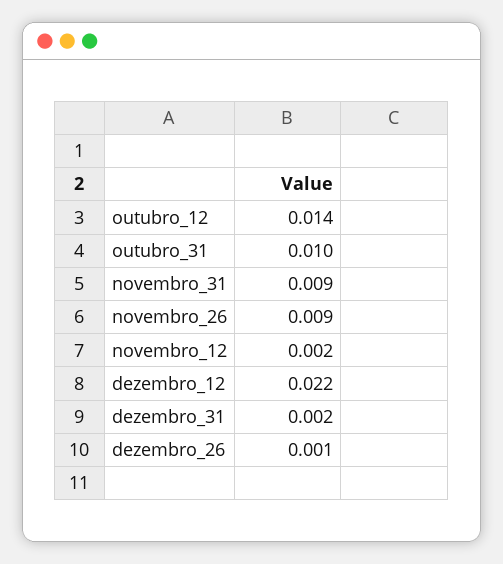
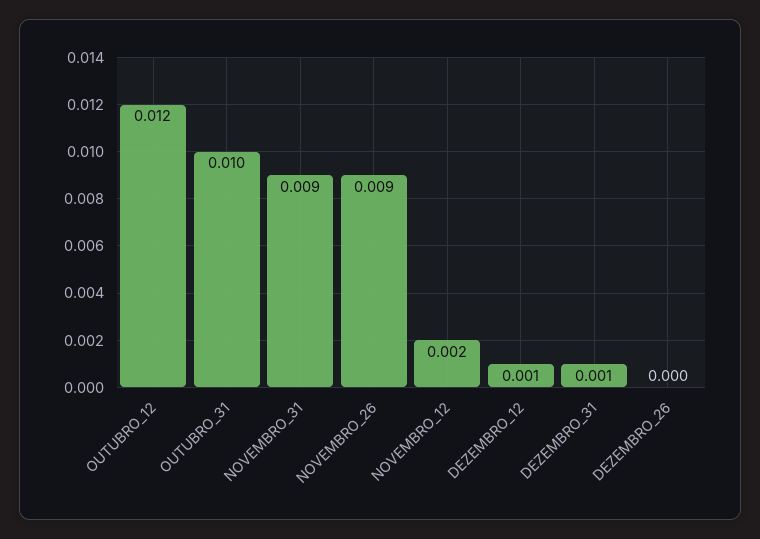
  {
-   "outubro_12": 0.014,
+   "outubro_12": 0.012,
    "outubro_31": 0.01,
    "novembro_31": 0.009,
    "novembro_26": 0.009,
    "novembro_12": 0.002,
-   "dezembro_12": 0.022,
+   "dezembro_12": 0.001,
-   "dezembro_31": 0.002,
+   "dezembro_31": 0.001,
-   "dezembro_26": 0.001
+   "dezembro_26": 0
  }

